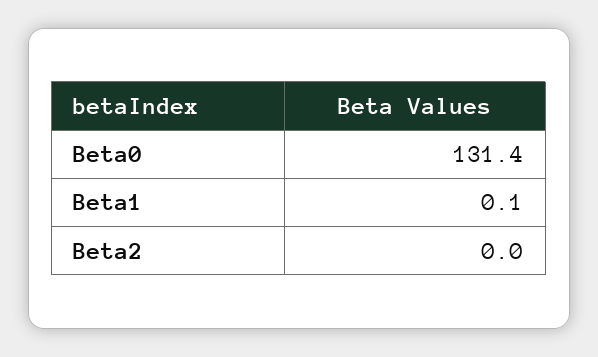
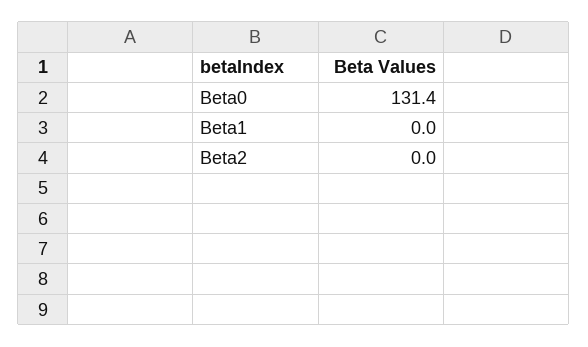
  {
    "Beta0": 131.4,
-   "Beta1": 0.1,
+   "Beta1": 0,
    "Beta2": 0
  }

